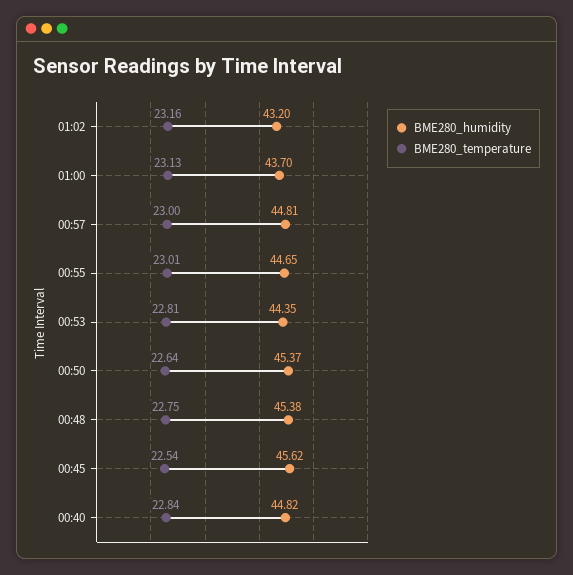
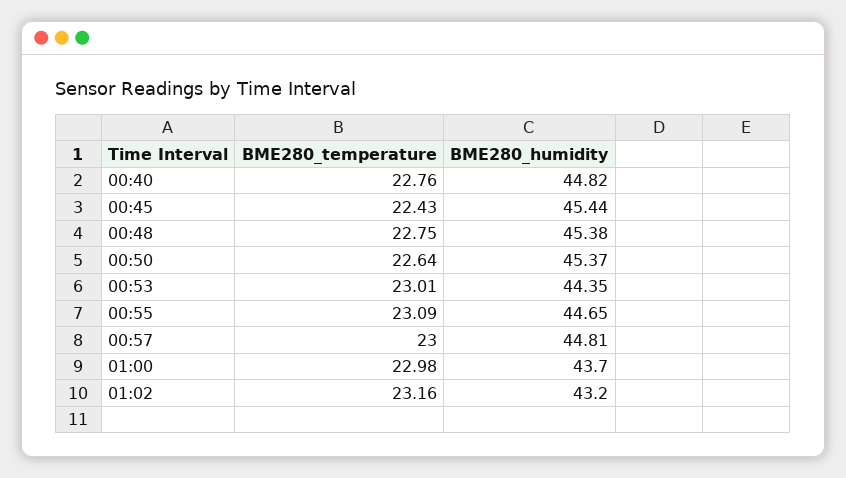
  {
    "BME280_humidity": {
      "01:02": 43.2,
      "01:00": 43.7,
      "00:57": 44.81,
      "00:55": 44.65,
      "00:53": 44.35,
      "00:50": 45.37,
      "00:48": 45.38,
-     "00:45": 45.62,
+     "00:45": 45.44,
      "00:40": 44.82
    },
    "BME280_temperature": {
      "01:02": 23.16,
-     "01:00": 23.13,
+     "01:00": 22.98,
      "00:57": 23,
-     "00:55": 23.01,
+     "00:55": 23.09,
-     "00:53": 22.81,
+     "00:53": 23.01,
      "00:50": 22.64,
      "00:48": 22.75,
-     "00:45": 22.54,
+     "00:45": 22.43,
-     "00:40": 22.84
+     "00:40": 22.76
    }
  }

